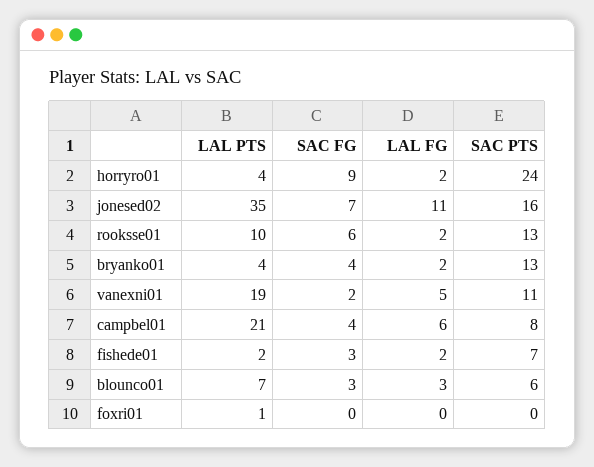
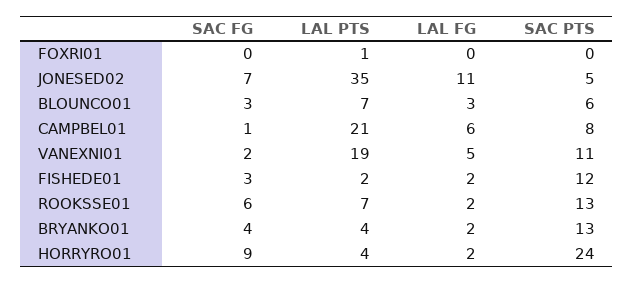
  {
    "LAL PTS": {
      "horryro01": 4,
      "jonesed02": 35,
-     "rooksse01": 10,
+     "rooksse01": 7,
      "bryanko01": 4,
      "vanexni01": 19,
      "campbel01": 21,
      "fishede01": 2,
      "blounco01": 7,
      "foxri01": 1
    },
    "SAC FG": {
      "horryro01": 9,
      "jonesed02": 7,
      "rooksse01": 6,
      "bryanko01": 4,
      "vanexni01": 2,
-     "campbel01": 4,
+     "campbel01": 1,
      "fishede01": 3,
      "blounco01": 3,
      "foxri01": 0
    },
    "LAL FG": {
      "horryro01": 2,
      "jonesed02": 11,
      "rooksse01": 2,
      "bryanko01": 2,
      "vanexni01": 5,
      "campbel01": 6,
      "fishede01": 2,
      "blounco01": 3,
      "foxri01": 0
    },
    "SAC PTS": {
      "horryro01": 24,
-     "jonesed02": 16,
+     "jonesed02": 5,
      "rooksse01": 13,
      "bryanko01": 13,
      "vanexni01": 11,
      "campbel01": 8,
-     "fishede01": 7,
+     "fishede01": 12,
      "blounco01": 6,
      "foxri01": 0
    }
  }

